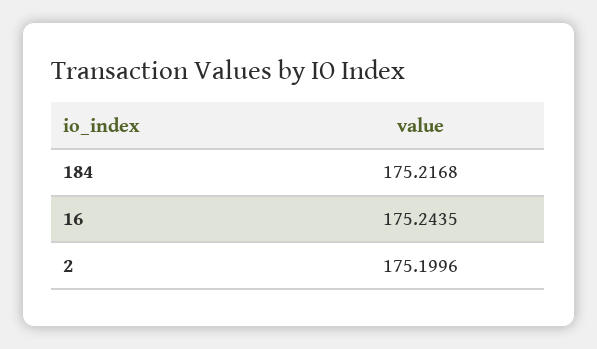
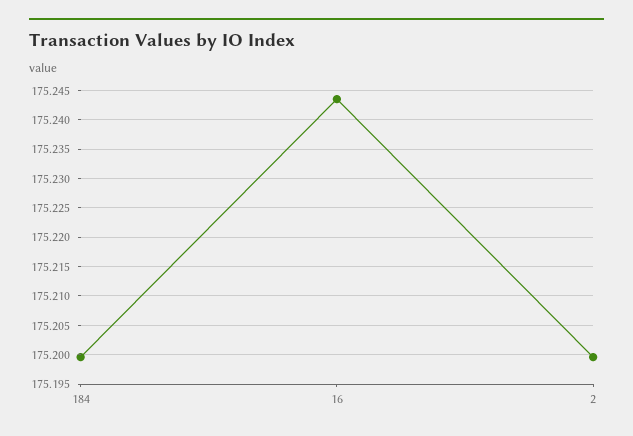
  {
-   "184": 175.2168,
+   "184": 175.2,
    "16": 175.2435,
    "2": 175.1996
  }

